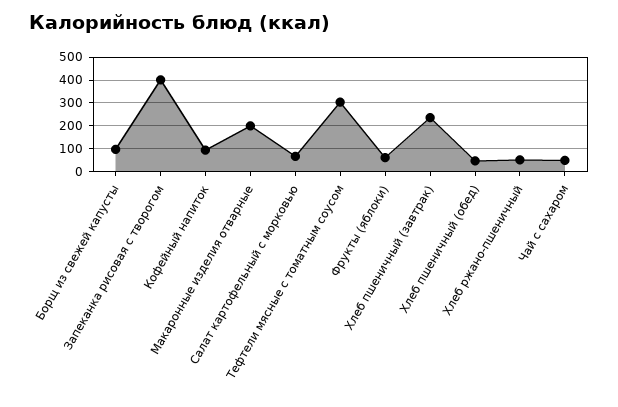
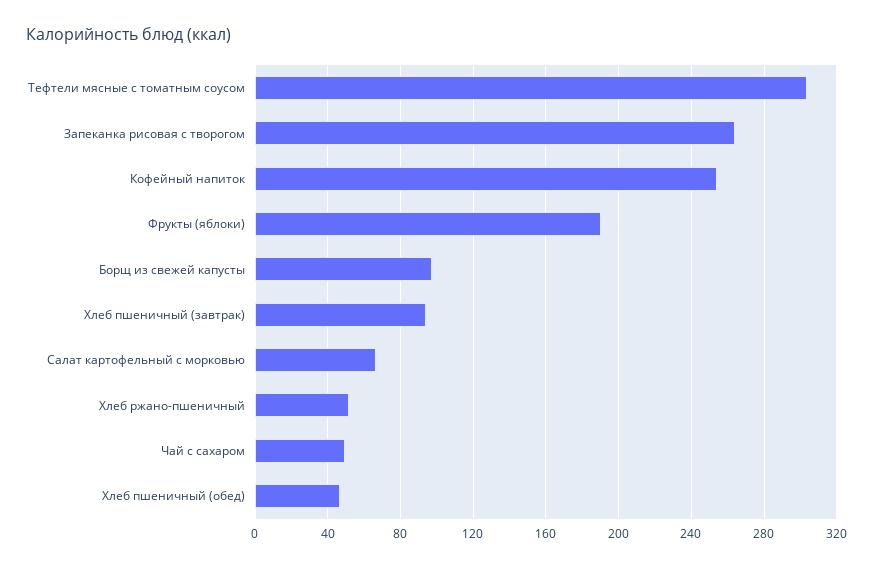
  {
    "Борщ из свежей капусты": 95,
-   "Запеканка рисовая с творогом": 400,
+   "Запеканка рисовая с творогом": 265,
-   "Кофейный напиток": 100,
+   "Кофейный напиток": 255,
-   "Макаронные изделия отварные": 200,
    "Салат картофельный с морковью": 65,
    "Тефтели мясные с томатным соусом": 305,
-   "Фрукты (яблоки)": 50,
+   "Фрукты (яблоки)": 190,
-   "Хлеб пшеничный (завтрак)": 250,
+   "Хлеб пшеничный (завтрак)": 95,
    "Хлеб пшеничный (обед)": 45,
    "Хлеб ржано-пшеничный": 50,
    "Чай с сахаром": 50
  }

